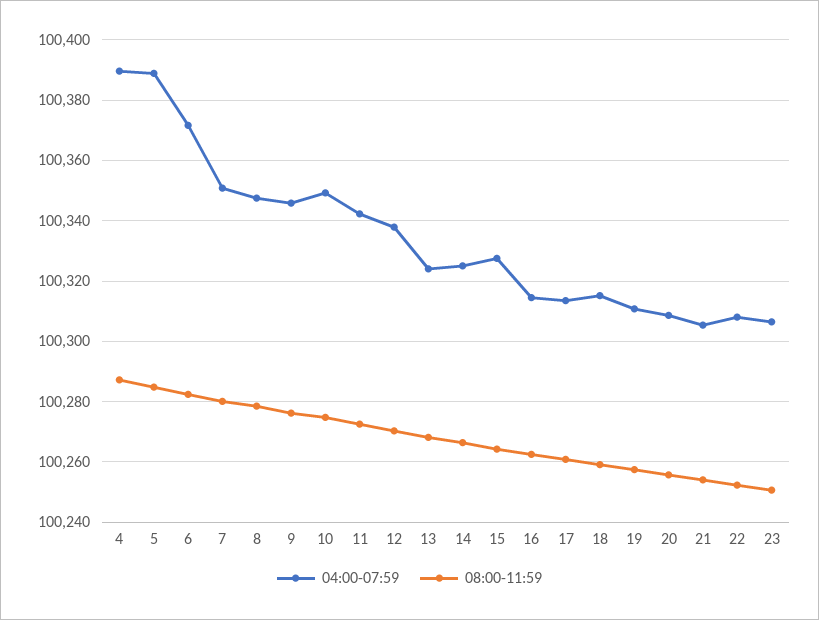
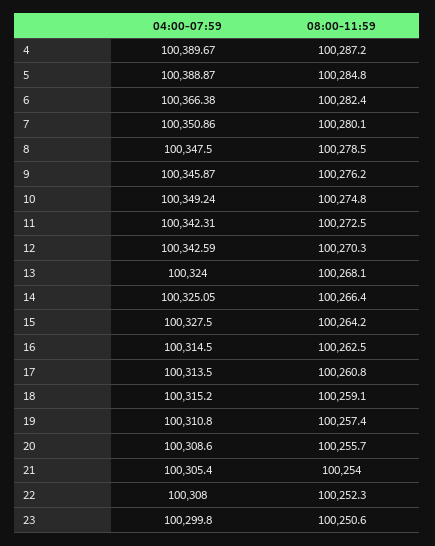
  {
    "04:00-07:59": {
      "4": 100389.67,
      "5": 100388.87,
-     "6": 100372,
+     "6": 100366.38,
      "7": 100350.86,
      "8": 100347.5,
      "9": 100345.87,
      "10": 100349.24,
      "11": 100342.31,
-     "12": 100338,
+     "12": 100342.59,
      "13": 100324,
      "14": 100325.05,
      "15": 100327.5,
      "16": 100314.5,
      "17": 100313.5,
      "18": 100315.2,
      "19": 100310.8,
      "20": 100308.6,
      "21": 100305.4,
      "22": 100308,
-     "23": 100306
+     "23": 100299.8
    },
    "08:00-11:59": {
      "4": 100287.2,
      "5": 100284.8,
      "6": 100282.4,
      "7": 100280.1,
      "8": 100278.5,
      "9": 100276.2,
      "10": 100274.8,
      "11": 100272.5,
      "12": 100270.3,
      "13": 100268.1,
      "14": 100266.4,
      "15": 100264.2,
      "16": 100262.5,
      "17": 100260.8,
      "18": 100259.1,
      "19": 100257.4,
      "20": 100255.7,
      "21": 100254,
      "22": 100252.3,
      "23": 100250.6
    }
  }

